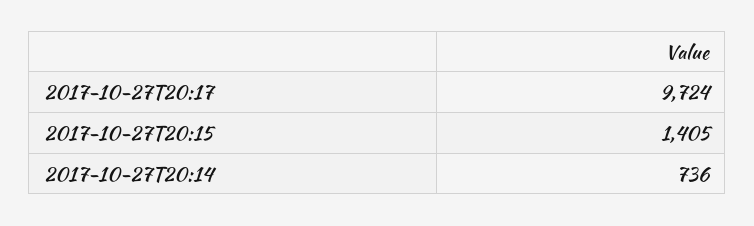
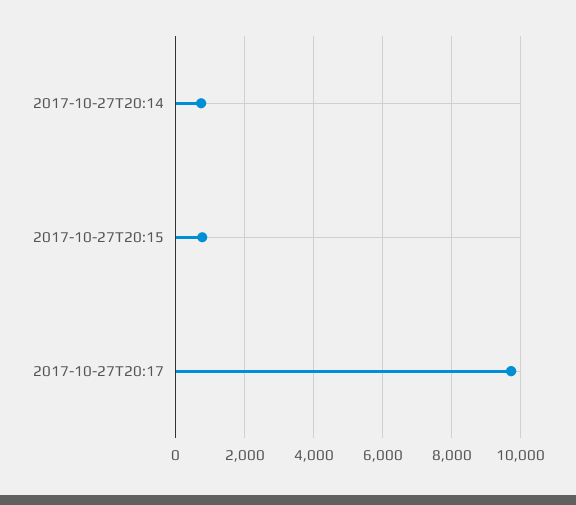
  {
    "2017-10-27T20:17": 9724,
-   "2017-10-27T20:15": 1405,
+   "2017-10-27T20:15": 800,
    "2017-10-27T20:14": 736
  }

